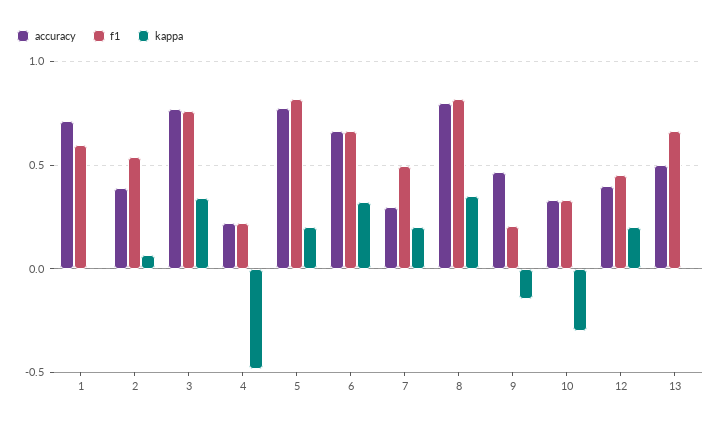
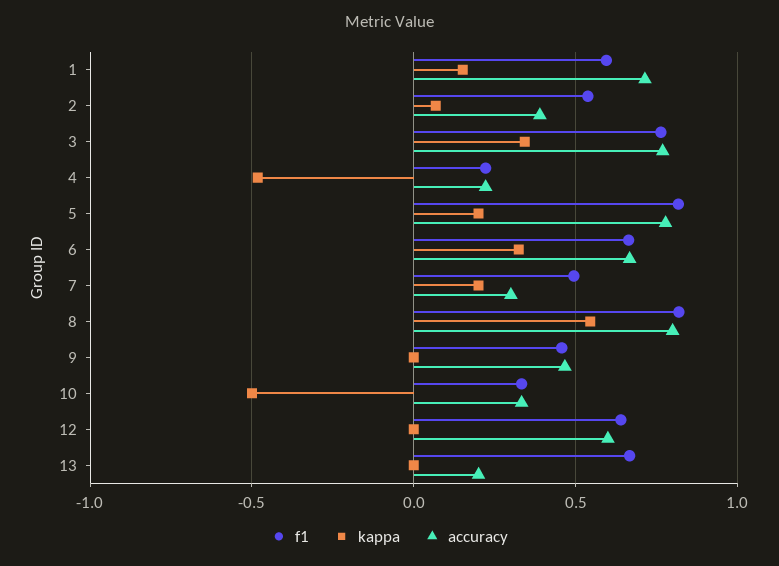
  {
    "accuracy": {
      "1": 0.7,
      "2": 0.4,
      "3": 0.75,
      "4": 0.2,
      "5": 0.8,
      "6": 0.65,
      "7": 0.3,
      "8": 0.8,
      "9": 0.45,
      "10": 0.35,
-     "12": 0.4,
+     "12": 0.6,
-     "13": 0.5
+     "13": 0.2
    },
    "f1": {
      "1": 0.6,
      "2": 0.55,
      "3": 0.75,
      "4": 0.2,
      "5": 0.8,
      "6": 0.65,
      "7": 0.5,
      "8": 0.8,
-     "9": 0.2,
+     "9": 0.45,
      "10": 0.35,
-     "12": 0.45,
+     "12": 0.65,
      "13": 0.65
    },
    "kappa": {
-     "1": 0,
+     "1": 0.15,
      "2": 0.05,
      "3": 0.35,
      "4": -0.5,
      "5": 0.2,
      "6": 0.3,
      "7": 0.2,
-     "8": 0.35,
+     "8": 0.55,
-     "9": -0.15,
+     "9": 0,
-     "10": -0.3,
+     "10": -0.5,
-     "12": 0.2,
+     "12": 0,
      "13": 0
    }
  }

